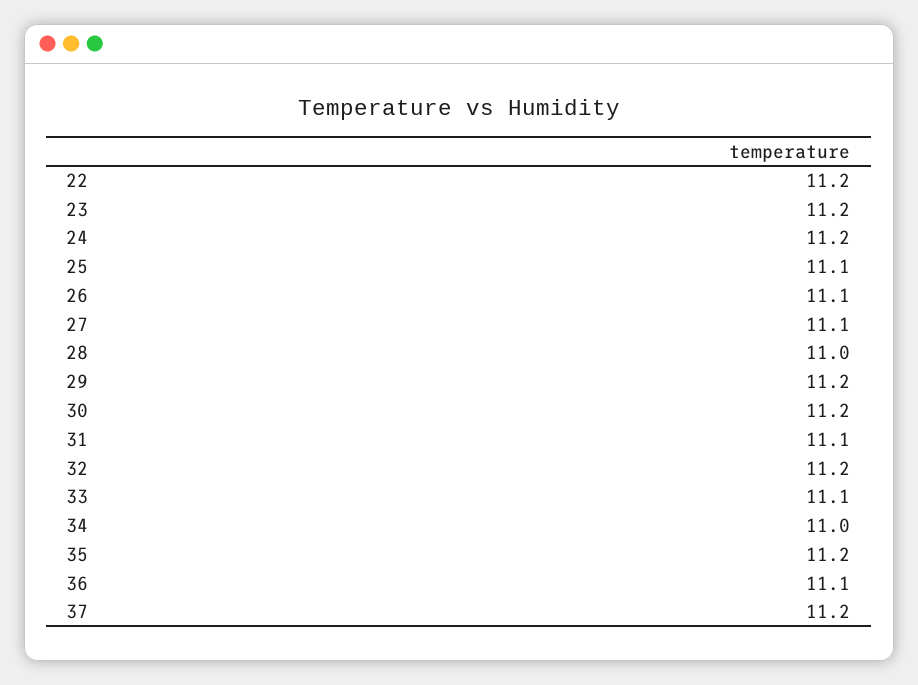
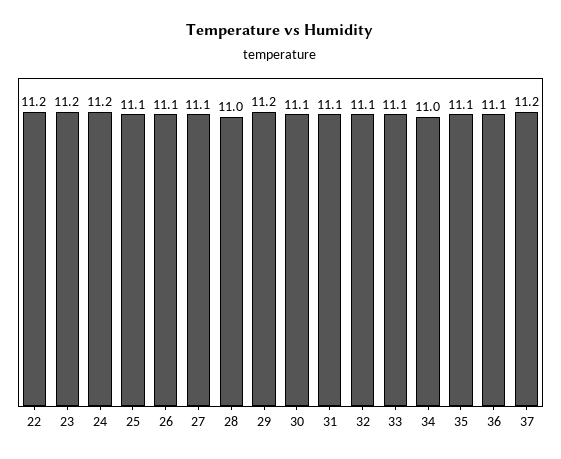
  {
    "22": 11.2,
    "23": 11.2,
    "24": 11.2,
    "25": 11.1,
    "26": 11.1,
    "27": 11.1,
    "28": 11,
    "29": 11.2,
-   "30": 11.2,
+   "30": 11.1,
    "31": 11.1,
-   "32": 11.2,
+   "32": 11.1,
    "33": 11.1,
    "34": 11,
-   "35": 11.2,
+   "35": 11.1,
    "36": 11.1,
    "37": 11.2
  }

